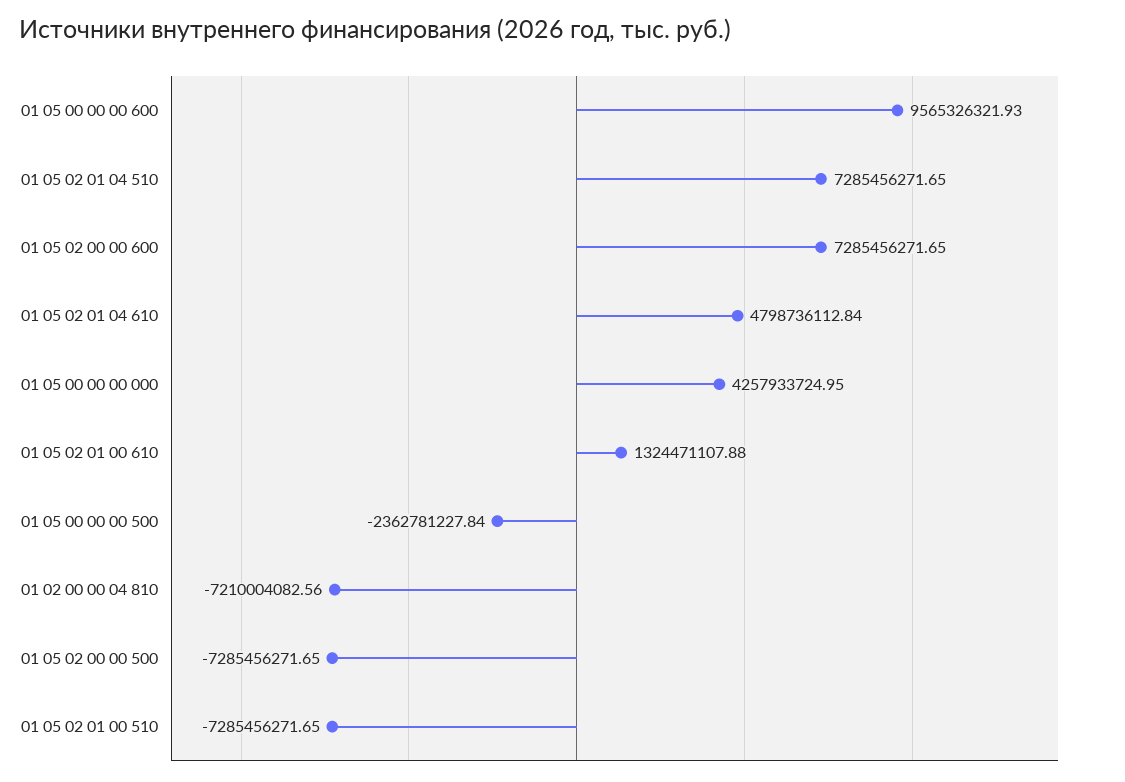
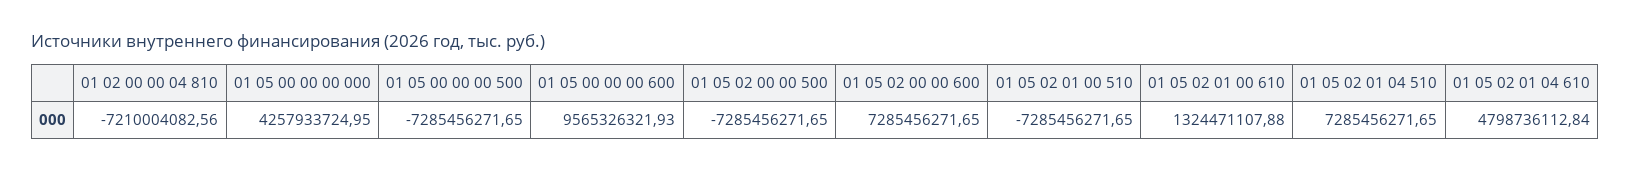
  {
    "01 05 00 00 00 600": 9565326321.93,
    "01 05 02 01 04 510": 7285456271.65,
    "01 05 02 00 00 600": 7285456271.65,
    "01 05 02 01 04 610": 4798736112.84,
    "01 05 00 00 00 000": 4257933724.95,
    "01 05 02 01 00 610": 1324471107.88,
-   "01 05 00 00 00 500": -2362781227.84,
+   "01 05 00 00 00 500": -7285456271.65,
    "01 02 00 00 04 810": -7210004082.56,
    "01 05 02 00 00 500": -7285456271.65,
    "01 05 02 01 00 510": -7285456271.65
  }

